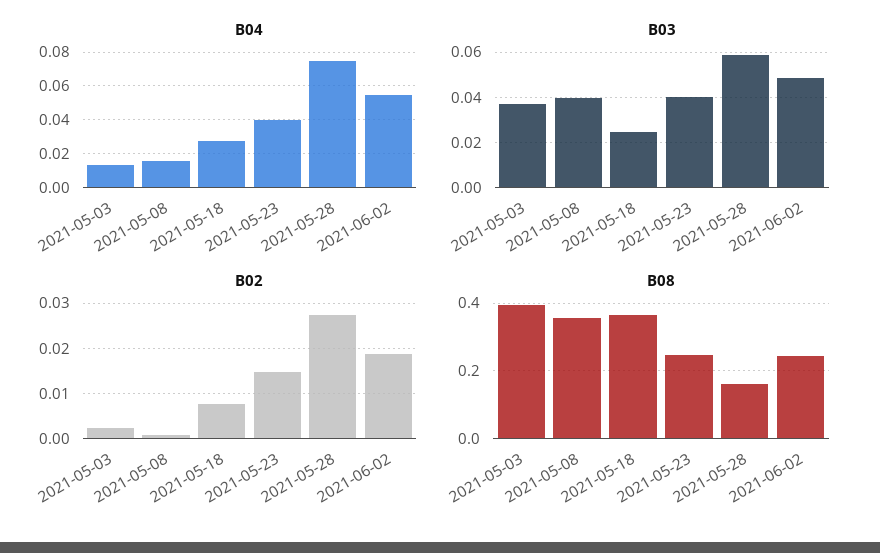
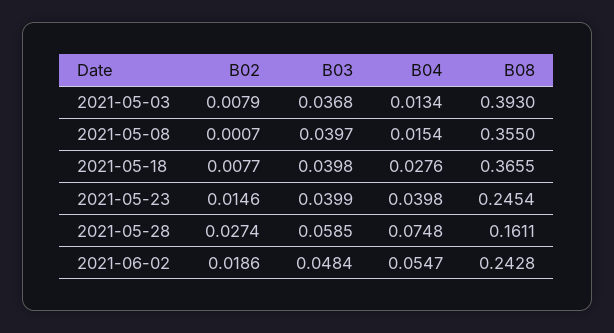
  {
    "B04": {
      "2021-05-03": 0.0134,
      "2021-05-08": 0.0154,
      "2021-05-18": 0.0276,
      "2021-05-23": 0.0398,
      "2021-05-28": 0.0748,
      "2021-06-02": 0.0547
    },
    "B03": {
      "2021-05-03": 0.0368,
      "2021-05-08": 0.0397,
-     "2021-05-18": 0.025,
+     "2021-05-18": 0.0398,
      "2021-05-23": 0.0399,
      "2021-05-28": 0.0585,
      "2021-06-02": 0.0484
    },
    "B02": {
-     "2021-05-03": 0.002,
+     "2021-05-03": 0.0079,
      "2021-05-08": 0.0007,
      "2021-05-18": 0.0077,
      "2021-05-23": 0.0146,
      "2021-05-28": 0.0274,
      "2021-06-02": 0.0186
    },
    "B08": {
      "2021-05-03": 0.393,
      "2021-05-08": 0.355,
      "2021-05-18": 0.3655,
      "2021-05-23": 0.2454,
      "2021-05-28": 0.1611,
      "2021-06-02": 0.2428
    }
  }

